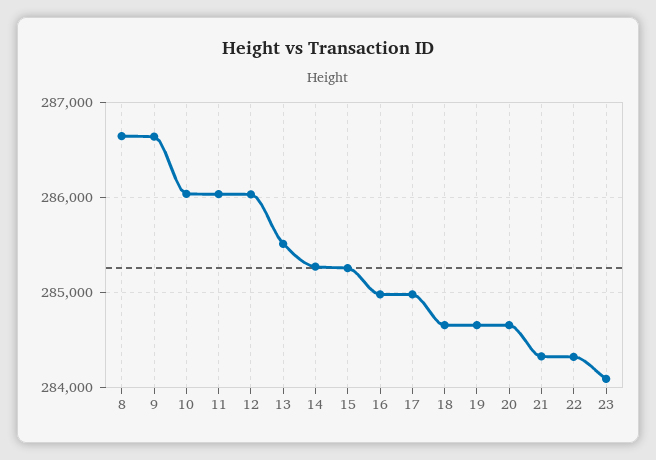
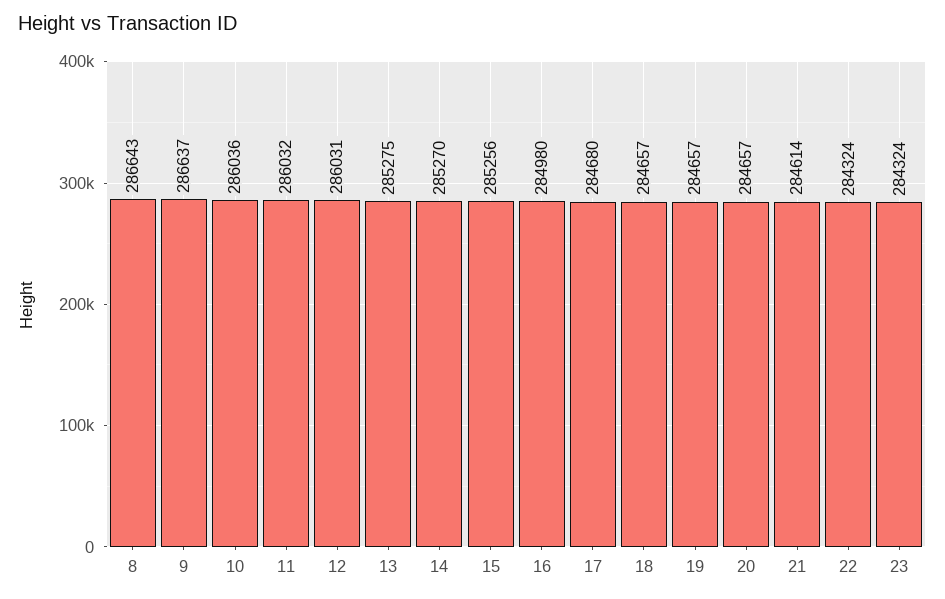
  {
    "8": 286643,
    "9": 286637,
    "10": 286036,
    "11": 286032,
    "12": 286031,
-   "13": 285500,
+   "13": 285275,
    "14": 285270,
    "15": 285256,
    "16": 284980,
-   "17": 285000,
+   "17": 284680,
    "18": 284657,
    "19": 284657,
    "20": 284657,
-   "21": 284300,
+   "21": 284614,
    "22": 284324,
-   "23": 284100
+   "23": 284324
  }

